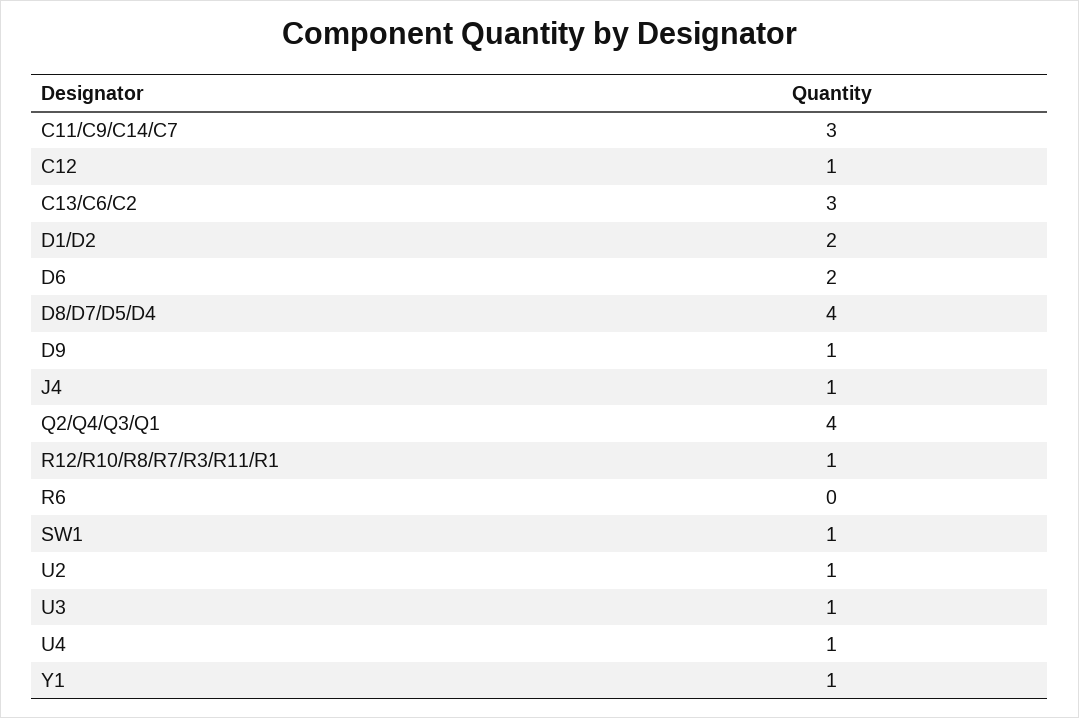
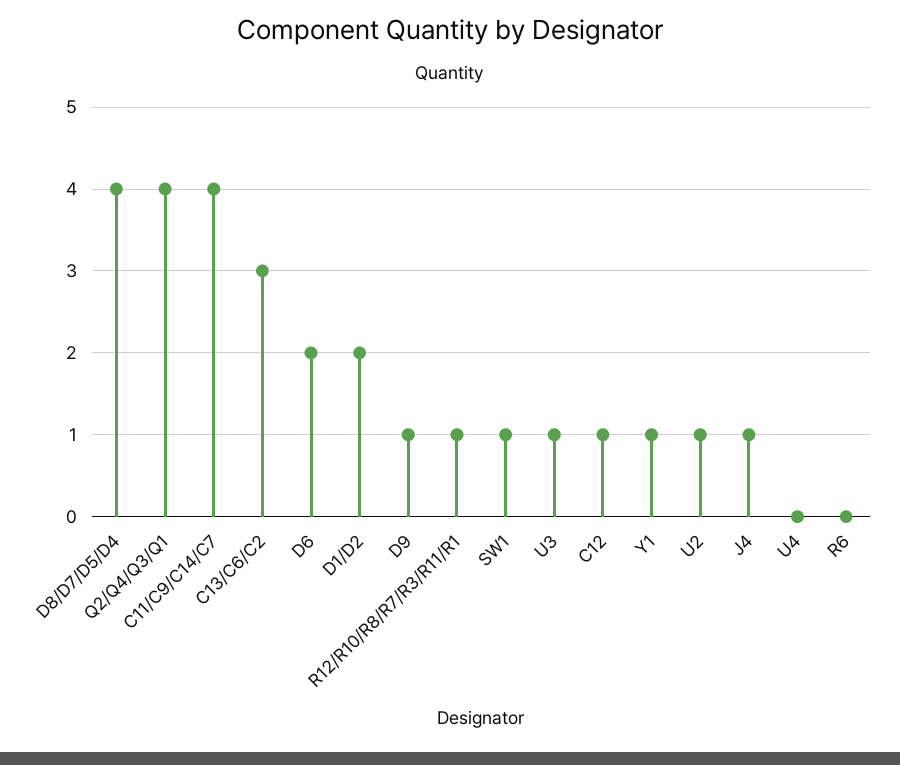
  {
-   "C11/C9/C14/C7": 3,
+   "C11/C9/C14/C7": 4,
    "C12": 1,
    "C13/C6/C2": 3,
    "D1/D2": 2,
    "D6": 2,
    "D8/D7/D5/D4": 4,
    "D9": 1,
    "J4": 1,
    "Q2/Q4/Q3/Q1": 4,
    "R12/R10/R8/R7/R3/R11/R1": 1,
    "R6": 0,
    "SW1": 1,
    "U2": 1,
    "U3": 1,
-   "U4": 1,
+   "U4": 0,
    "Y1": 1
  }

